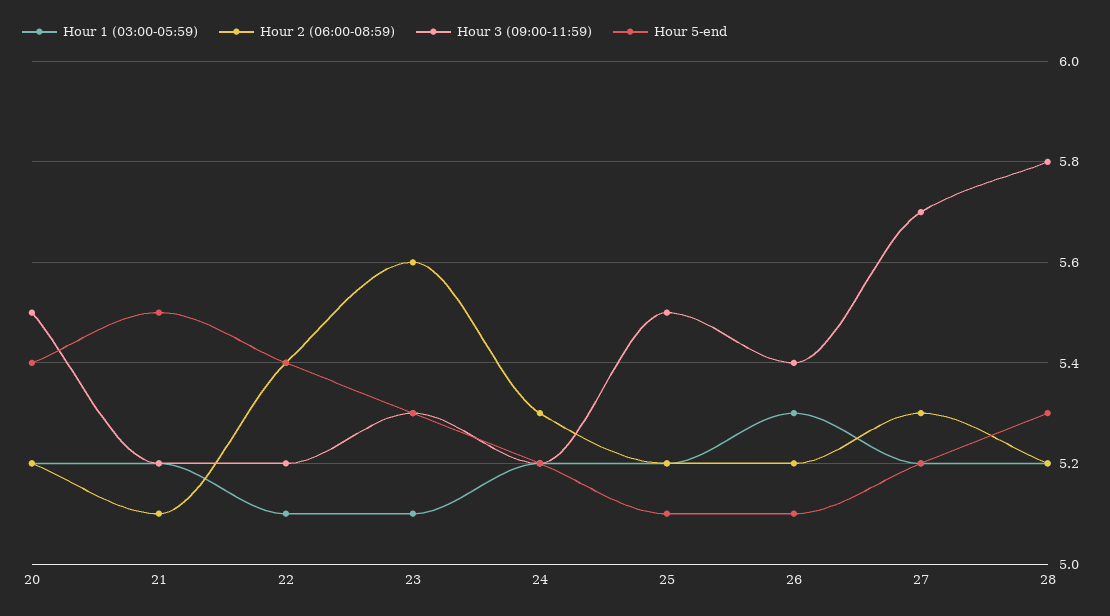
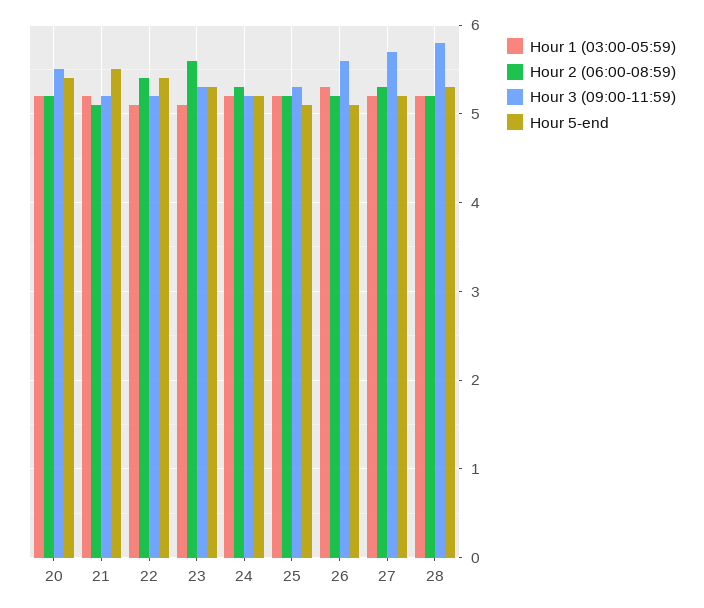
  {
    "Hour 1 (03:00-05:59)": {
      "20": 5.2,
      "21": 5.2,
      "22": 5.1,
      "23": 5.1,
      "24": 5.2,
      "25": 5.2,
      "26": 5.3,
      "27": 5.2,
      "28": 5.2
    },
    "Hour 2 (06:00-08:59)": {
      "20": 5.2,
      "21": 5.1,
      "22": 5.4,
      "23": 5.6,
      "24": 5.3,
      "25": 5.2,
      "26": 5.2,
      "27": 5.3,
      "28": 5.2
    },
    "Hour 3 (09:00-11:59)": {
      "20": 5.5,
      "21": 5.2,
      "22": 5.2,
      "23": 5.3,
      "24": 5.2,
-     "25": 5.5,
+     "25": 5.3,
-     "26": 5.4,
+     "26": 5.6,
      "27": 5.7,
      "28": 5.8
    },
    "Hour 5-end": {
      "20": 5.4,
      "21": 5.5,
      "22": 5.4,
      "23": 5.3,
      "24": 5.2,
      "25": 5.1,
      "26": 5.1,
      "27": 5.2,
      "28": 5.3
    }
  }

